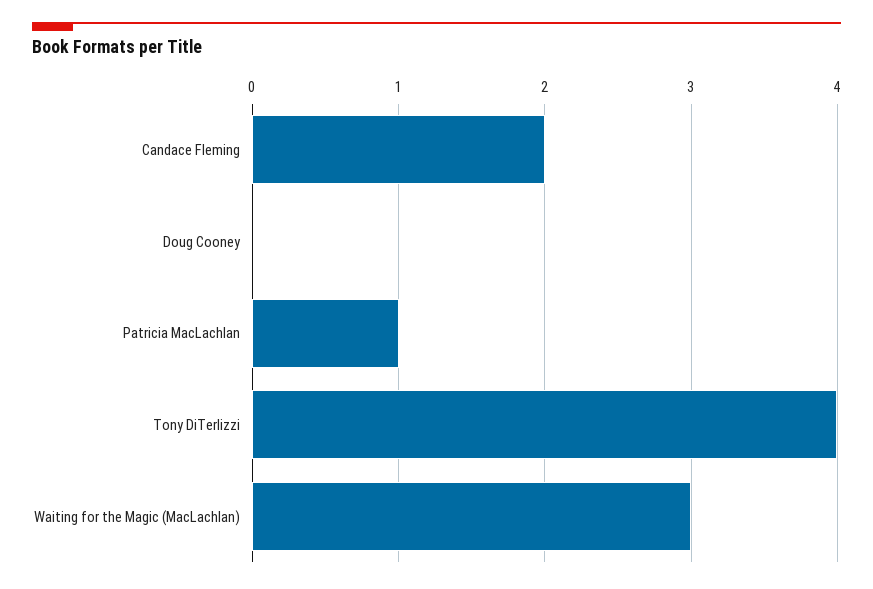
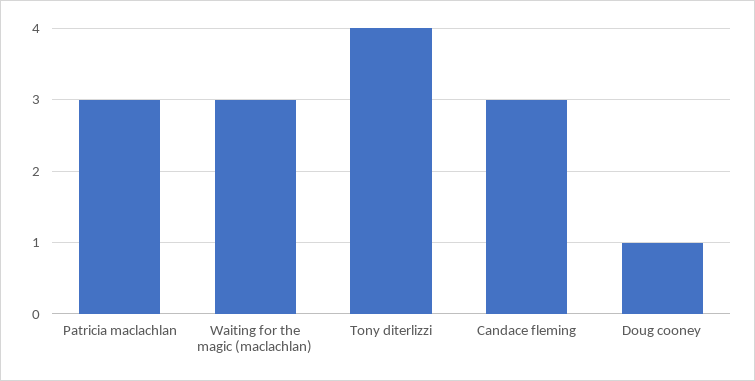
  {
-   "Candace Fleming": 2,
+   "Candace Fleming": 3,
-   "Doug Cooney": 0,
+   "Doug Cooney": 1,
-   "Patricia MacLachlan": 1,
+   "Patricia MacLachlan": 3,
    "Tony DiTerlizzi": 4,
    "Waiting for the Magic (MacLachlan)": 3
  }

